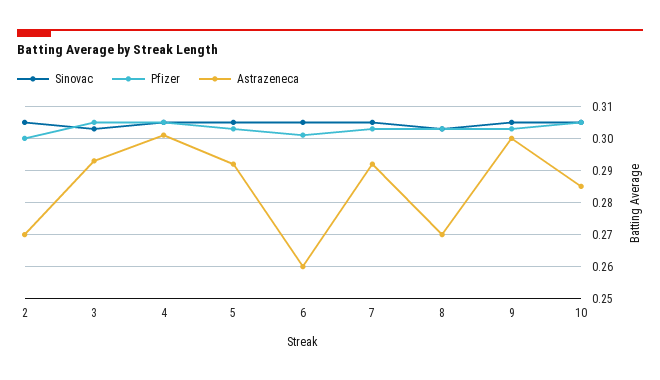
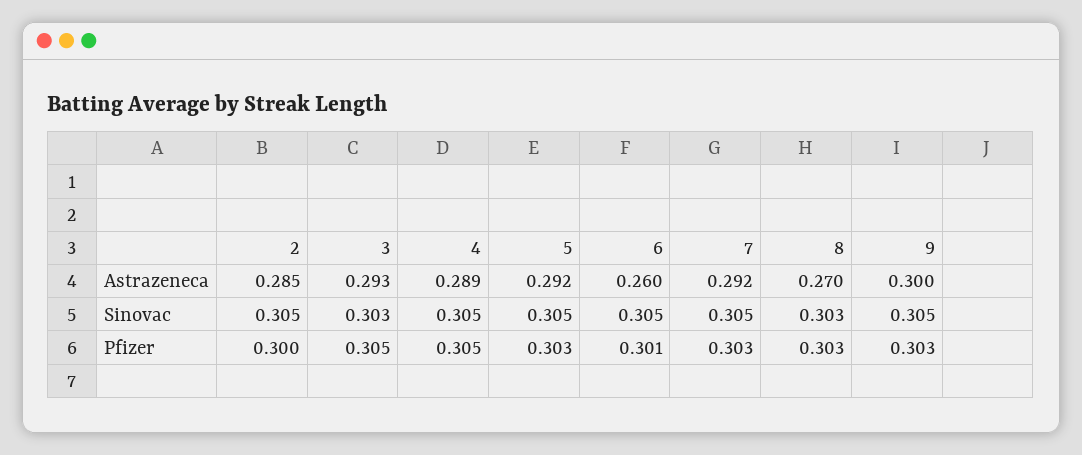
  {
    "Sinovac": {
      "2": 0.305,
      "3": 0.303,
      "4": 0.305,
      "5": 0.305,
      "6": 0.305,
      "7": 0.305,
      "8": 0.303,
-     "9": 0.305,
+     "9": 0.305
-     "10": 0.305
    },
    "Pfizer": {
      "2": 0.3,
      "3": 0.305,
      "4": 0.305,
      "5": 0.303,
      "6": 0.301,
      "7": 0.303,
      "8": 0.303,
-     "9": 0.303,
+     "9": 0.303
-     "10": 0.305
    },
    "Astrazeneca": {
-     "2": 0.27,
+     "2": 0.285,
      "3": 0.293,
-     "4": 0.3,
+     "4": 0.289,
      "5": 0.292,
      "6": 0.26,
      "7": 0.292,
      "8": 0.27,
-     "9": 0.3,
+     "9": 0.3
-     "10": 0.285
    }
  }

